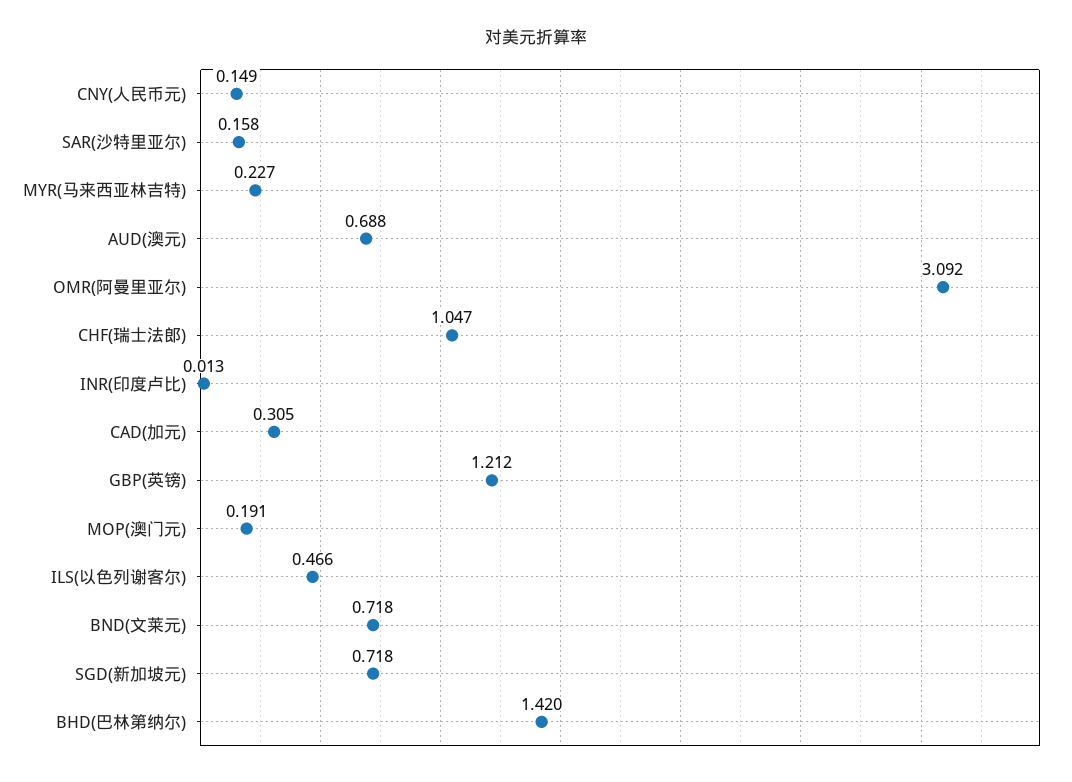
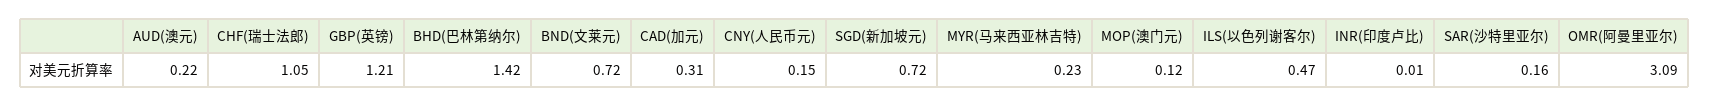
  {
    "CNY(人民币元)": 0.149,
    "SAR(沙特里亚尔)": 0.158,
    "MYR(马来西亚林吉特)": 0.227,
-   "AUD(澳元)": 0.688,
+   "AUD(澳元)": 0.22,
    "OMR(阿曼里亚尔)": 3.092,
    "CHF(瑞士法郎)": 1.047,
    "INR(印度卢比)": 0.013,
    "CAD(加元)": 0.305,
    "GBP(英镑)": 1.212,
-   "MOP(澳门元)": 0.191,
+   "MOP(澳门元)": 0.12,
    "ILS(以色列谢客尔)": 0.466,
    "BND(文莱元)": 0.718,
    "SGD(新加坡元)": 0.718,
    "BHD(巴林第纳尔)": 1.42
  }

